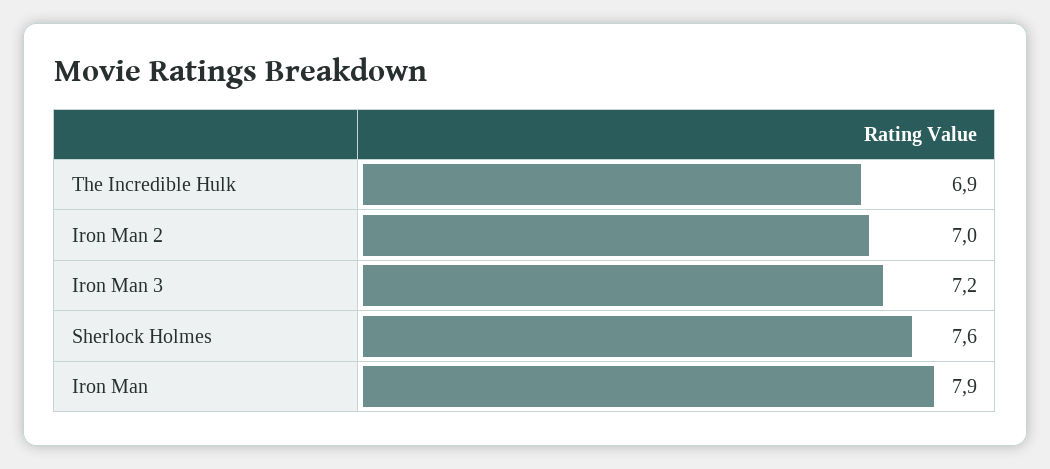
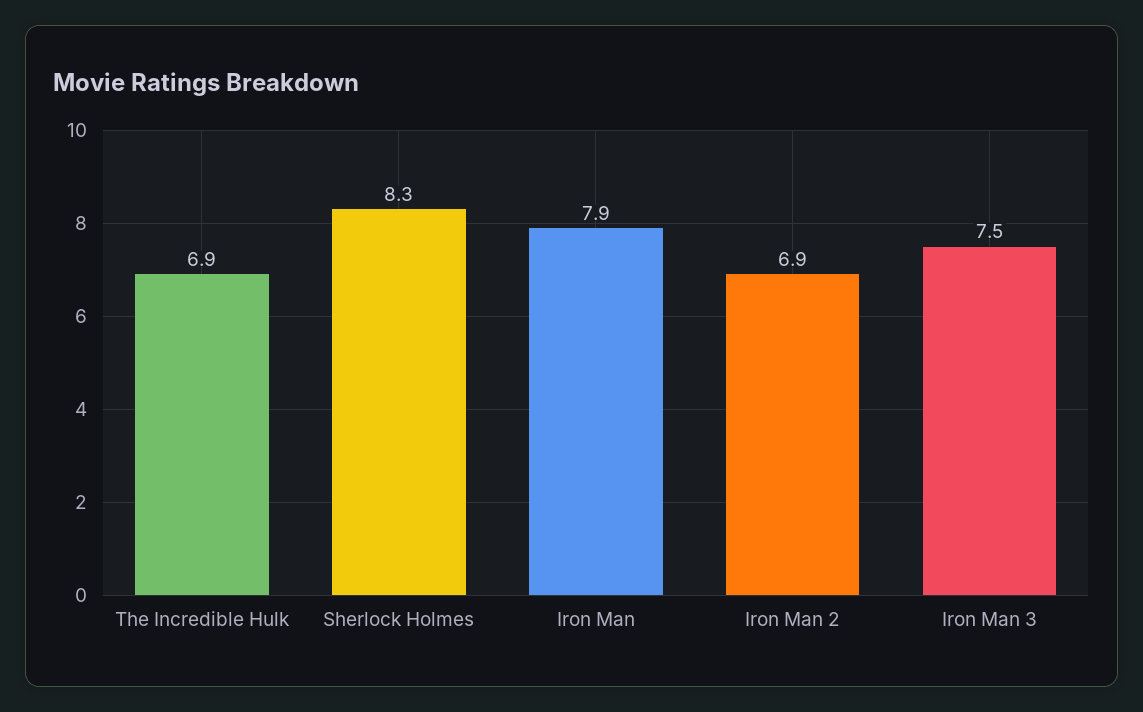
  {
    "The Incredible Hulk": 6.9,
-   "Iron Man 2": 7,
+   "Iron Man 2": 6.9,
-   "Iron Man 3": 7.2,
+   "Iron Man 3": 7.5,
-   "Sherlock Holmes": 7.6,
+   "Sherlock Holmes": 8.3,
    "Iron Man": 7.9
  }

